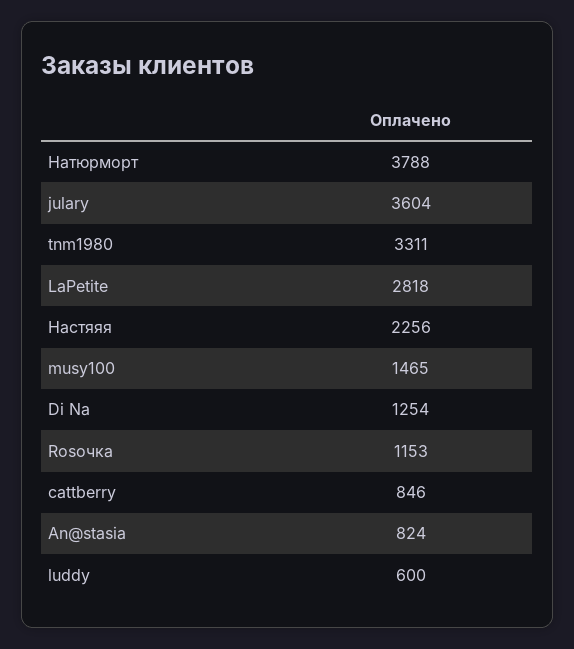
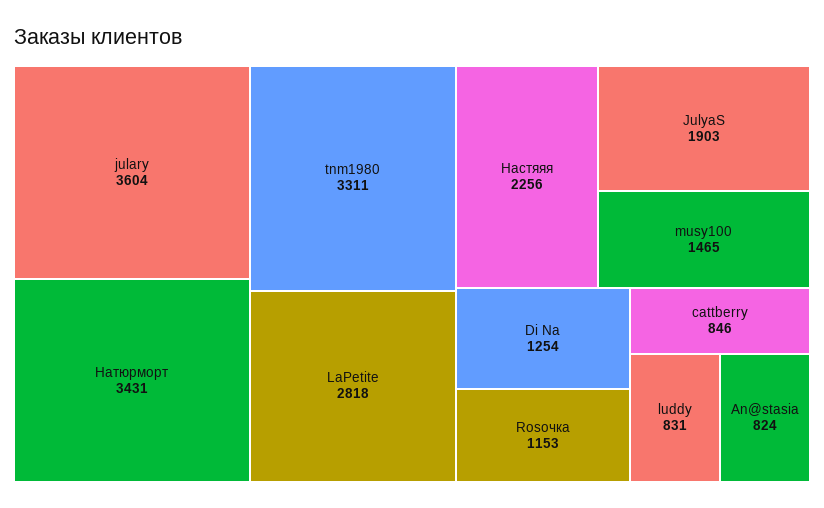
  {
-   "Натюрморт": 3788,
+   "Натюрморт": 3431,
    "julary": 3604,
    "tnm1980": 3311,
    "LaPetite": 2818,
    "Настяяя": 2256,
    "musy100": 1465,
    "Di Na": 1254,
    "Rosочка": 1153,
    "cattberry": 846,
    "An@stasia": 824,
-   "luddy": 600
+   "luddy": 831,
+   "JulyaS": 1903
  }

